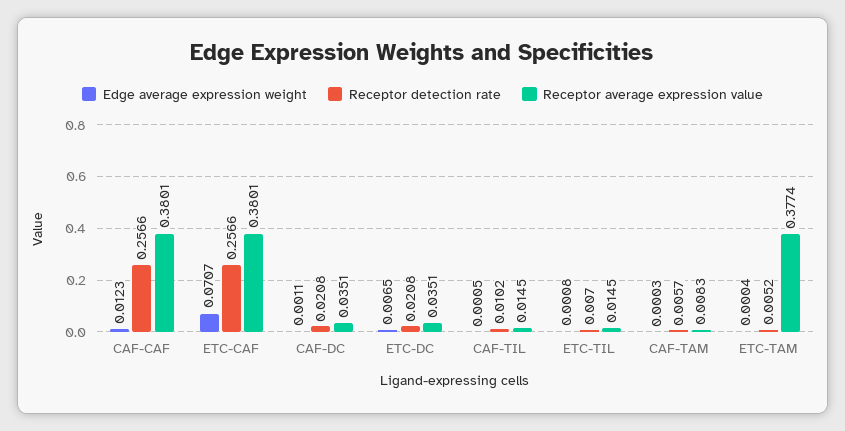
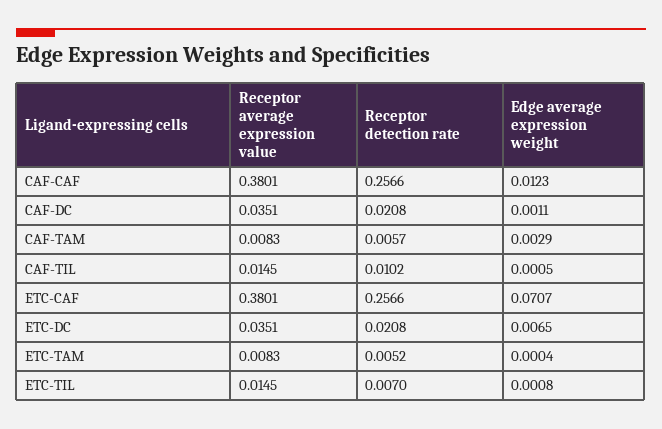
  {
    "Edge average expression weight": {
      "CAF-CAF": 0.0123,
      "ETC-CAF": 0.0707,
      "CAF-DC": 0.0011,
      "ETC-DC": 0.0065,
      "CAF-TIL": 0.0005,
      "ETC-TIL": 0.0008,
-     "CAF-TAM": 0.0003,
+     "CAF-TAM": 0.0029,
      "ETC-TAM": 0.0004
    },
    "Receptor detection rate": {
      "CAF-CAF": 0.2566,
      "ETC-CAF": 0.2566,
      "CAF-DC": 0.0208,
      "ETC-DC": 0.0208,
      "CAF-TIL": 0.0102,
      "ETC-TIL": 0.007,
      "CAF-TAM": 0.0057,
      "ETC-TAM": 0.0052
    },
    "Receptor average expression value": {
      "CAF-CAF": 0.3801,
      "ETC-CAF": 0.3801,
      "CAF-DC": 0.0351,
      "ETC-DC": 0.0351,
      "CAF-TIL": 0.0145,
      "ETC-TIL": 0.0145,
      "CAF-TAM": 0.0083,
-     "ETC-TAM": 0.3774
+     "ETC-TAM": 0.0083
    }
  }

